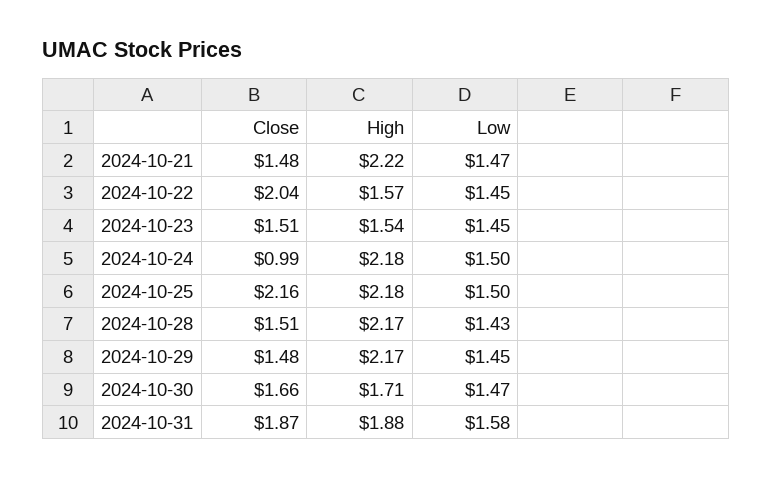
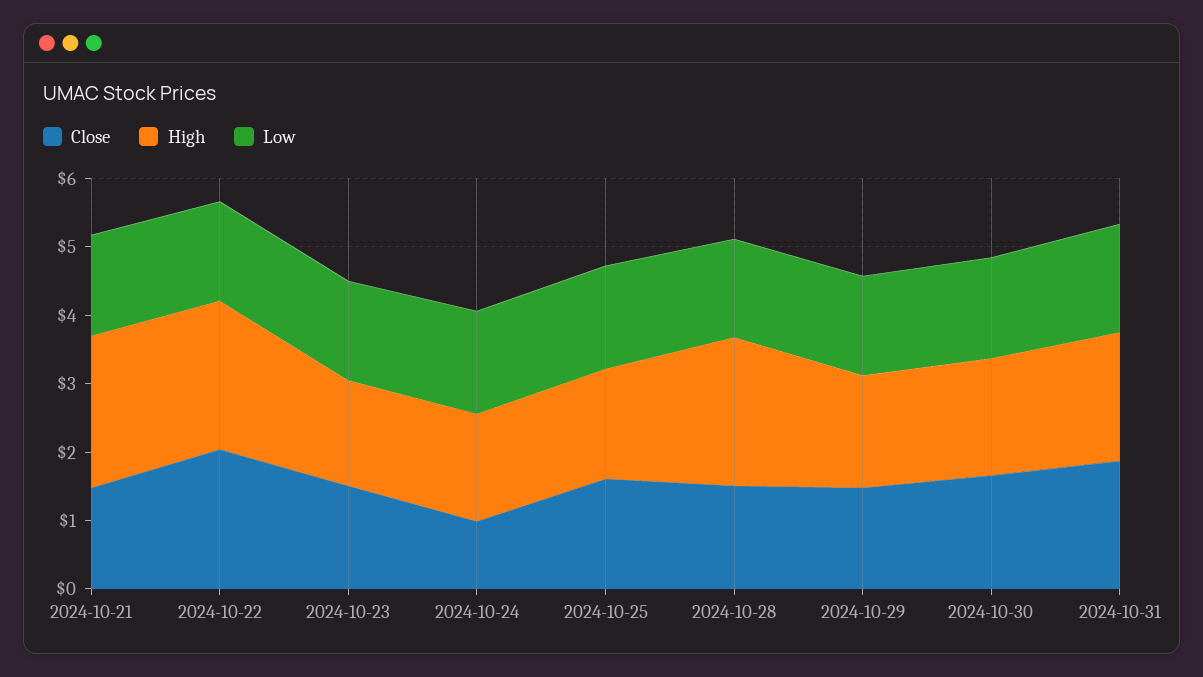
  {
    "Close": {
      "2024-10-21": 1.48,
      "2024-10-22": 2.04,
      "2024-10-23": 1.51,
      "2024-10-24": 0.99,
-     "2024-10-25": 2.16,
+     "2024-10-25": 1.6,
      "2024-10-28": 1.51,
      "2024-10-29": 1.48,
      "2024-10-30": 1.66,
      "2024-10-31": 1.87
    },
    "High": {
      "2024-10-21": 2.22,
-     "2024-10-22": 1.57,
+     "2024-10-22": 2.2,
      "2024-10-23": 1.54,
-     "2024-10-24": 2.18,
+     "2024-10-24": 1.6,
-     "2024-10-25": 2.18,
+     "2024-10-25": 1.6,
      "2024-10-28": 2.17,
-     "2024-10-29": 2.17,
+     "2024-10-29": 1.6,
      "2024-10-30": 1.71,
      "2024-10-31": 1.88
    },
    "Low": {
      "2024-10-21": 1.47,
      "2024-10-22": 1.45,
      "2024-10-23": 1.45,
      "2024-10-24": 1.5,
      "2024-10-25": 1.5,
      "2024-10-28": 1.43,
      "2024-10-29": 1.45,
      "2024-10-30": 1.47,
      "2024-10-31": 1.58
    }
  }

